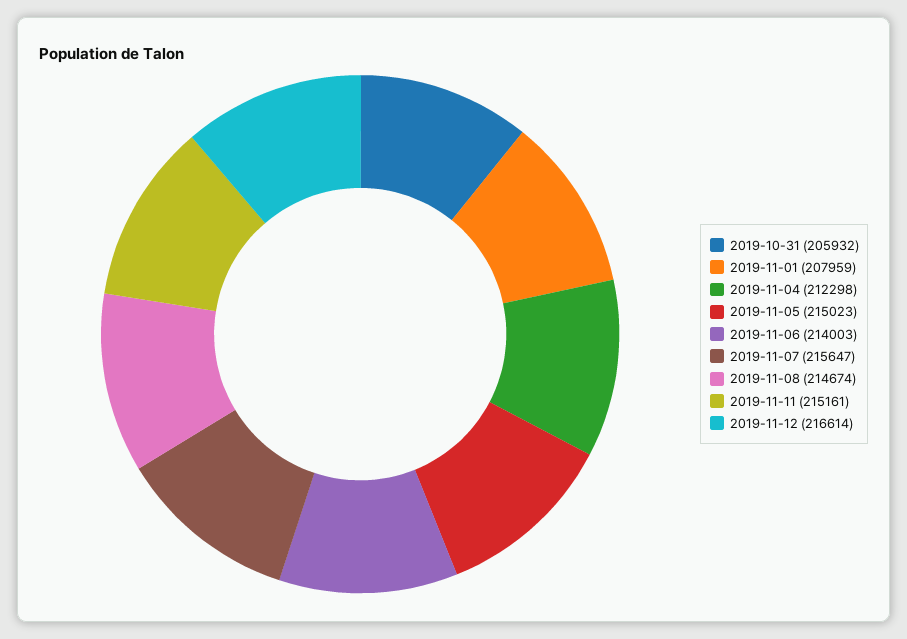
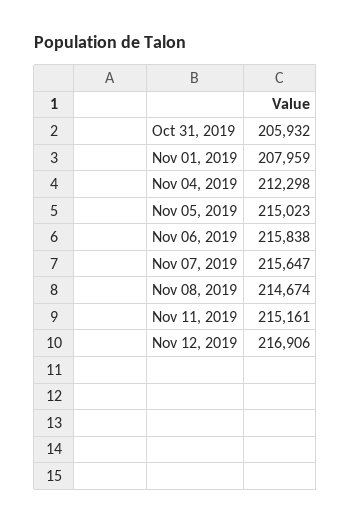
  {
    "2019-10-31": 205932,
    "2019-11-01": 207959,
    "2019-11-04": 212298,
    "2019-11-05": 215023,
-   "2019-11-06": 214003,
+   "2019-11-06": 215838,
    "2019-11-07": 215647,
    "2019-11-08": 214674,
    "2019-11-11": 215161,
-   "2019-11-12": 216614
+   "2019-11-12": 216906
  }

